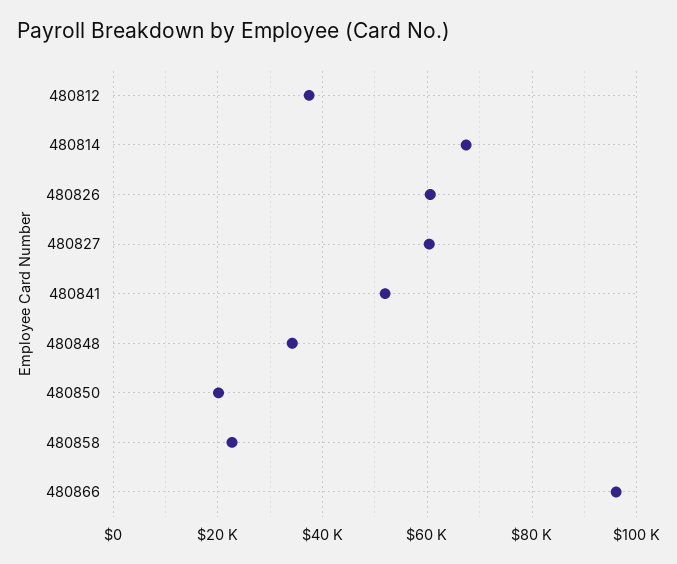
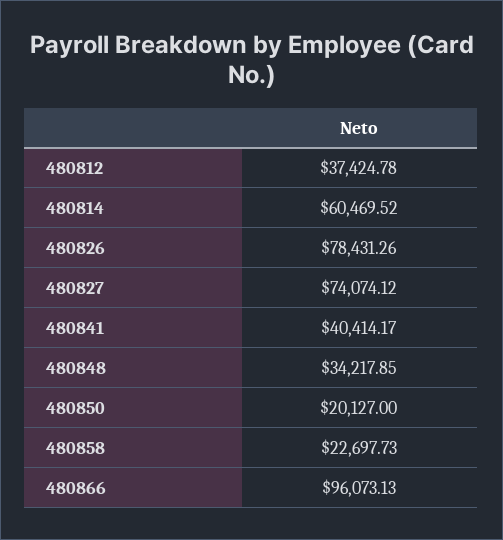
  {
    "480812": 37424.78,
-   "480814": 68000,
+   "480814": 60469.52,
-   "480826": 60000,
+   "480826": 78431.26,
-   "480827": 60000,
+   "480827": 74074.12,
-   "480841": 52000,
+   "480841": 40414.17,
    "480848": 34217.85,
    "480850": 20127,
    "480858": 22697.73,
    "480866": 96073.13
  }

